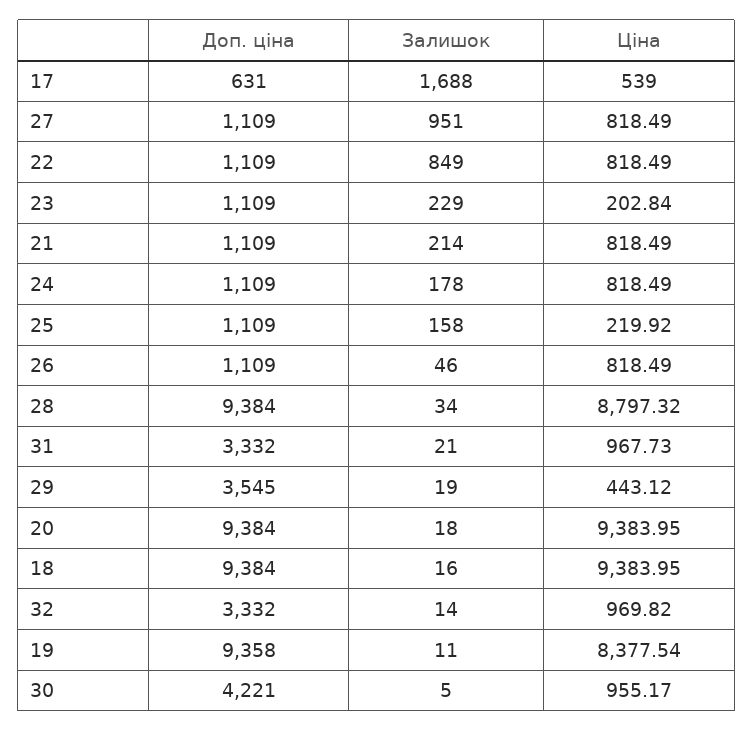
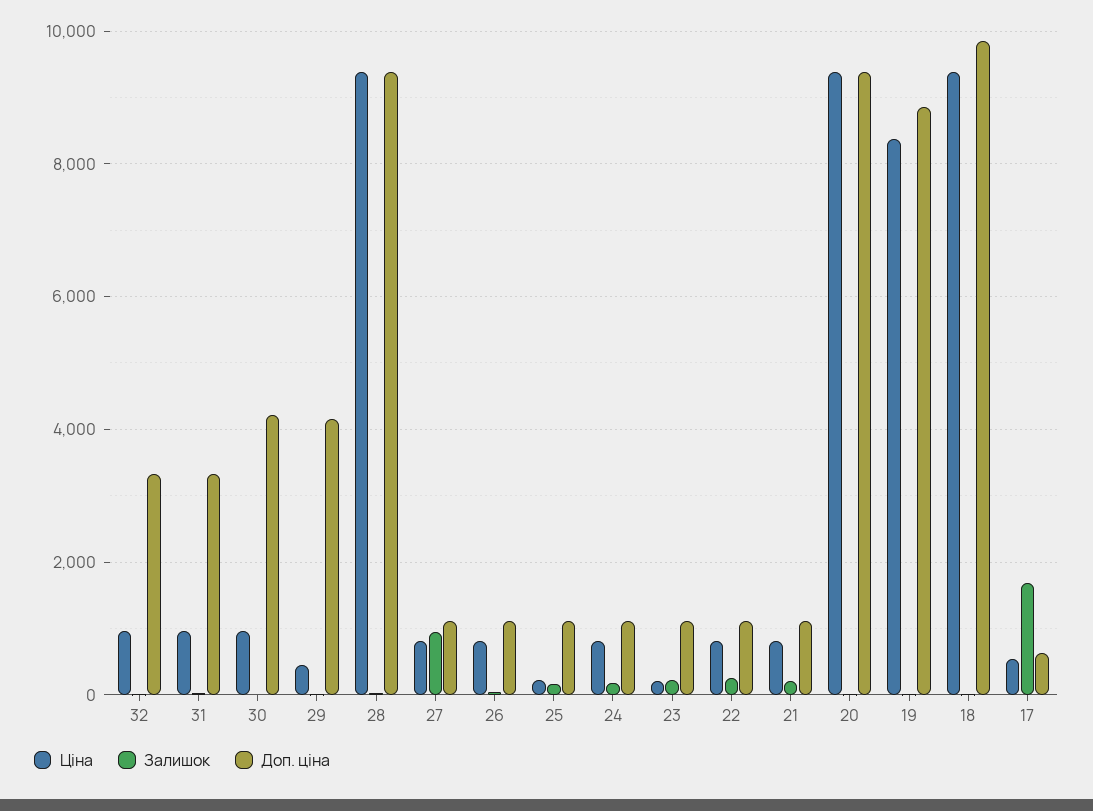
  {
    "Доп. ціна": {
      "17": 631,
      "27": 1109,
      "22": 1109,
      "23": 1109,
      "21": 1109,
      "24": 1109,
      "25": 1109,
      "26": 1109,
      "28": 9384,
      "31": 3332,
-     "29": 3545,
+     "29": 4200,
      "20": 9384,
-     "18": 9384,
+     "18": 9800,
      "32": 3332,
-     "19": 9358,
+     "19": 8800,
      "30": 4221
    },
    "Залишок": {
      "17": 1688,
      "27": 951,
-     "22": 849,
+     "22": 200,
      "23": 229,
      "21": 214,
      "24": 178,
      "25": 158,
      "26": 46,
      "28": 34,
      "31": 21,
      "29": 19,
      "20": 18,
      "18": 16,
      "32": 14,
      "19": 11,
      "30": 5
    },
    "Ціна": {
      "17": 539,
      "27": 818.49,
      "22": 818.49,
      "23": 202.84,
      "21": 818.49,
      "24": 818.49,
      "25": 219.92,
      "26": 818.49,
-     "28": 8797.32,
+     "28": 9400,
      "31": 967.73,
      "29": 443.12,
      "20": 9383.95,
      "18": 9383.95,
      "32": 969.82,
      "19": 8377.54,
      "30": 955.17
    }
  }

